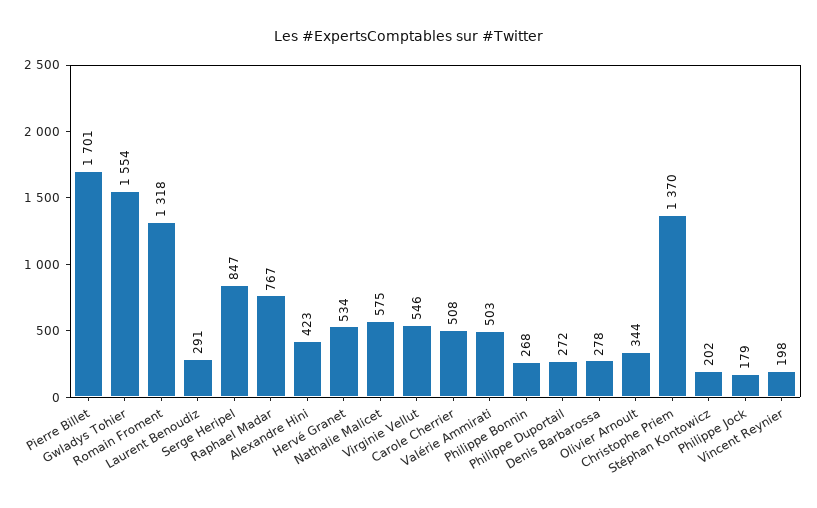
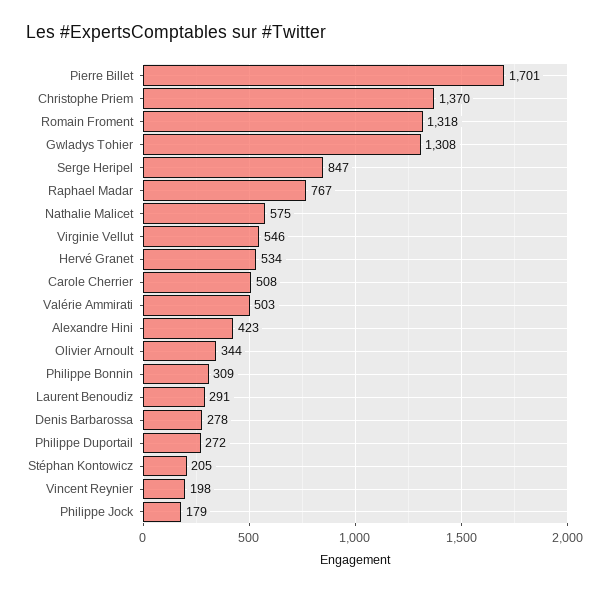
  {
    "Pierre Billet": 1701,
-   "Gwladys Tohier": 1554,
+   "Gwladys Tohier": 1308,
    "Romain Froment": 1318,
    "Laurent Benoudiz": 291,
    "Serge Heripel": 847,
    "Raphael Madar": 767,
    "Alexandre Hini": 423,
    "Hervé Granet": 534,
    "Nathalie Malicet": 575,
    "Virginie Vellut": 546,
    "Carole Cherrier": 508,
    "Valérie Ammirati": 503,
-   "Philippe Bonnin": 268,
+   "Philippe Bonnin": 309,
    "Philippe Duportail": 272,
    "Denis Barbarossa": 278,
    "Olivier Arnoult": 344,
    "Christophe Priem": 1370,
-   "Stéphan Kontowicz": 202,
+   "Stéphan Kontowicz": 205,
    "Philippe Jock": 179,
    "Vincent Reynier": 198
  }

